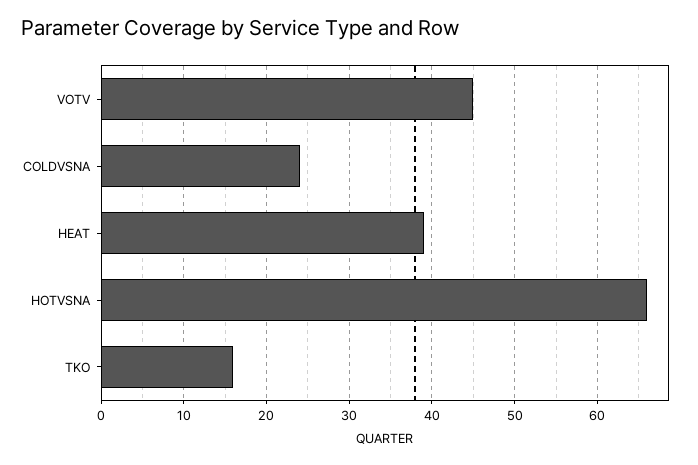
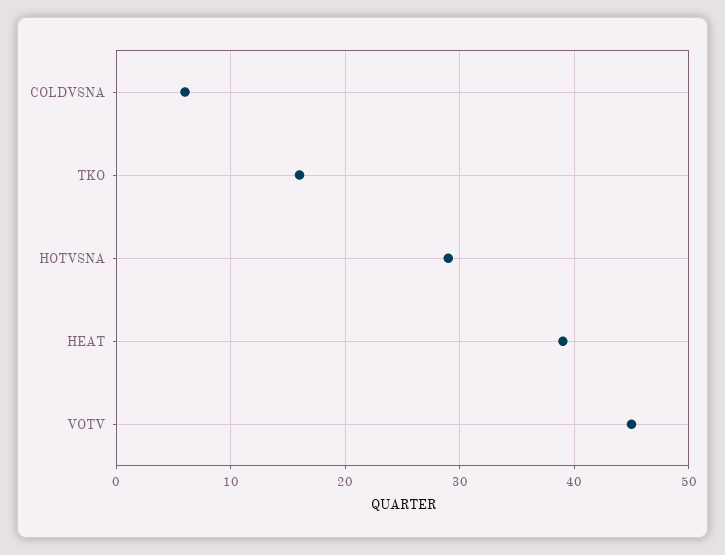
  {
    "VOTV": 45,
-   "COLDVSNA": 24,
+   "COLDVSNA": 6,
    "HEAT": 39,
-   "HOTVSNA": 66,
+   "HOTVSNA": 29,
    "TKO": 16
  }

